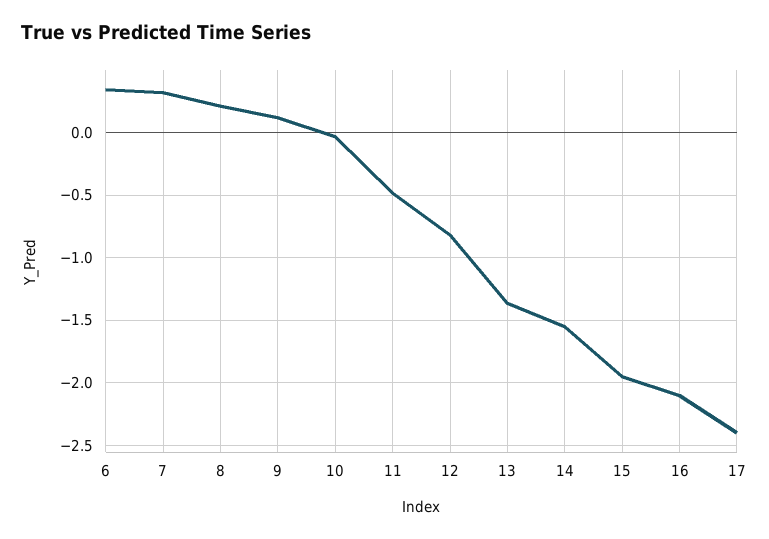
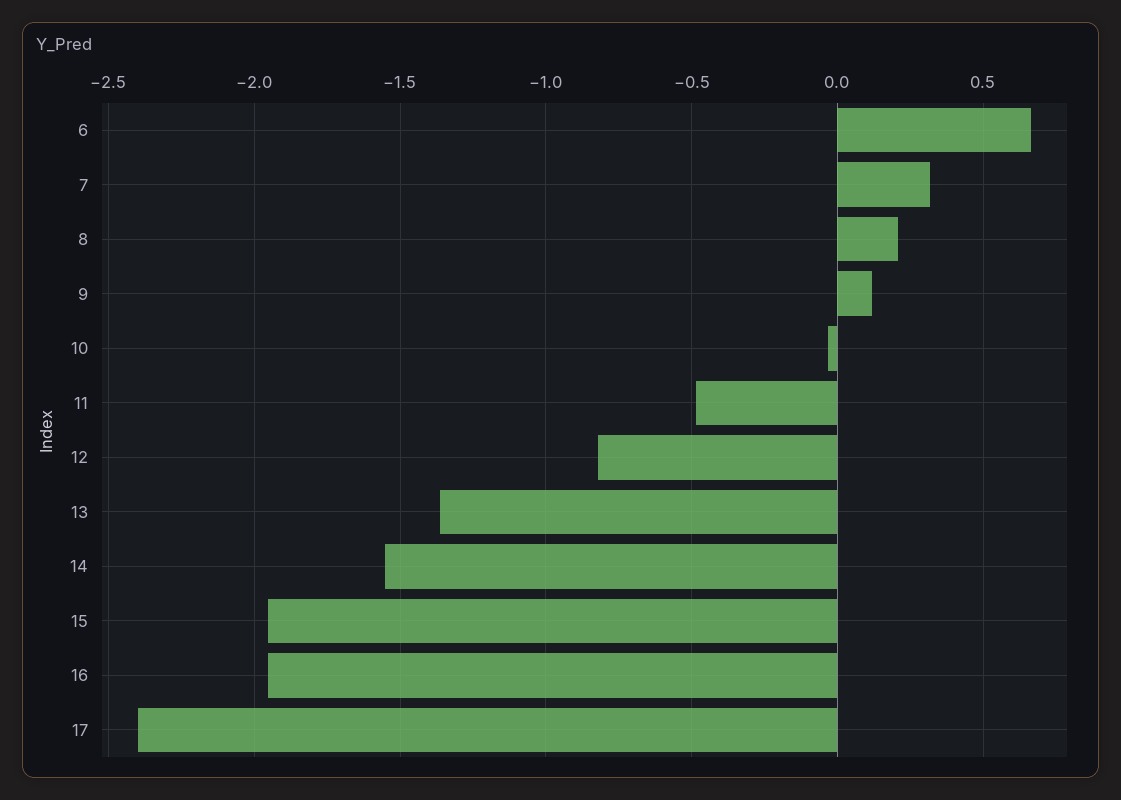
  {
-   "6": 0.35,
+   "6": 0.65,
    "7": 0.3,
    "8": 0.2,
    "9": 0.1,
    "10": -0.05,
    "11": -0.5,
    "12": -0.8,
    "13": -1.35,
    "14": -1.55,
    "15": -1.95,
-   "16": -2.1,
+   "16": -1.95,
    "17": -2.4
  }

